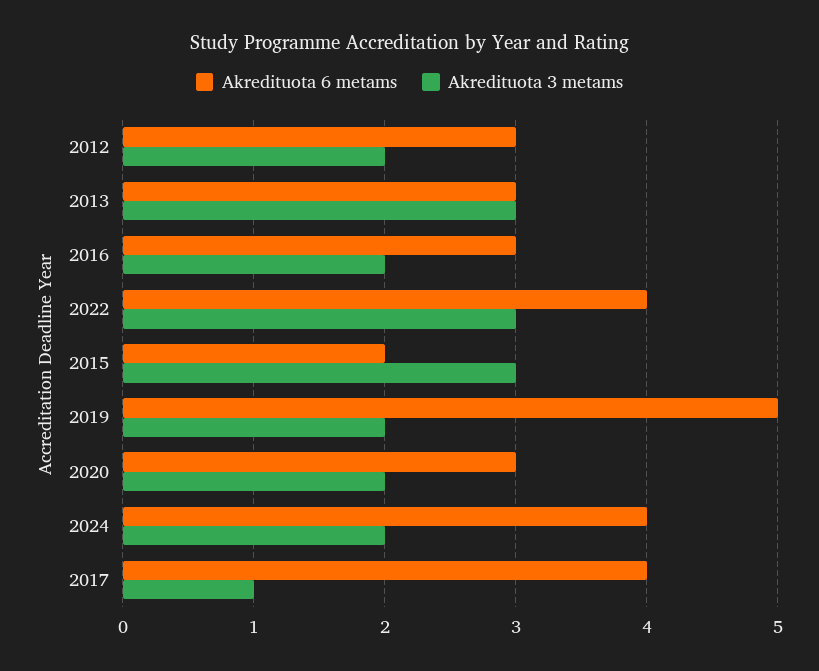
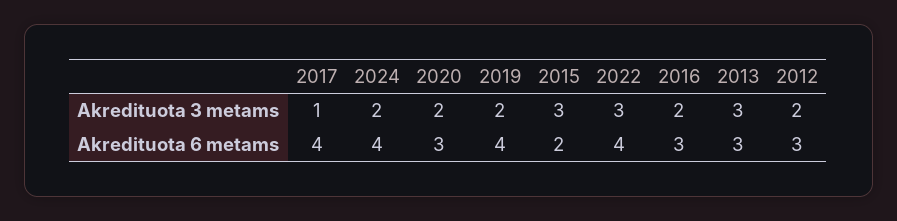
  {
    "Akredituota 6 metams": {
      "2012": 3,
      "2013": 3,
      "2016": 3,
      "2022": 4,
      "2015": 2,
-     "2019": 5,
+     "2019": 4,
      "2020": 3,
      "2024": 4,
      "2017": 4
    },
    "Akredituota 3 metams": {
      "2012": 2,
      "2013": 3,
      "2016": 2,
      "2022": 3,
      "2015": 3,
      "2019": 2,
      "2020": 2,
      "2024": 2,
      "2017": 1
    }
  }

